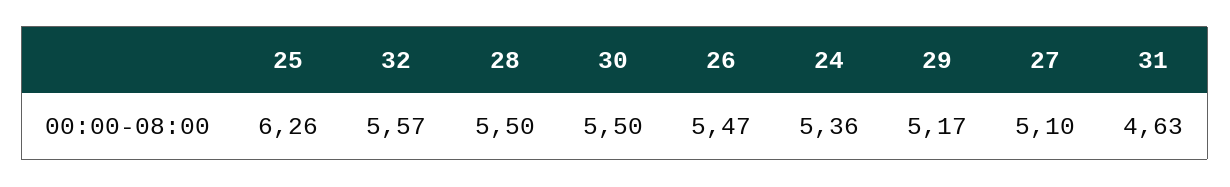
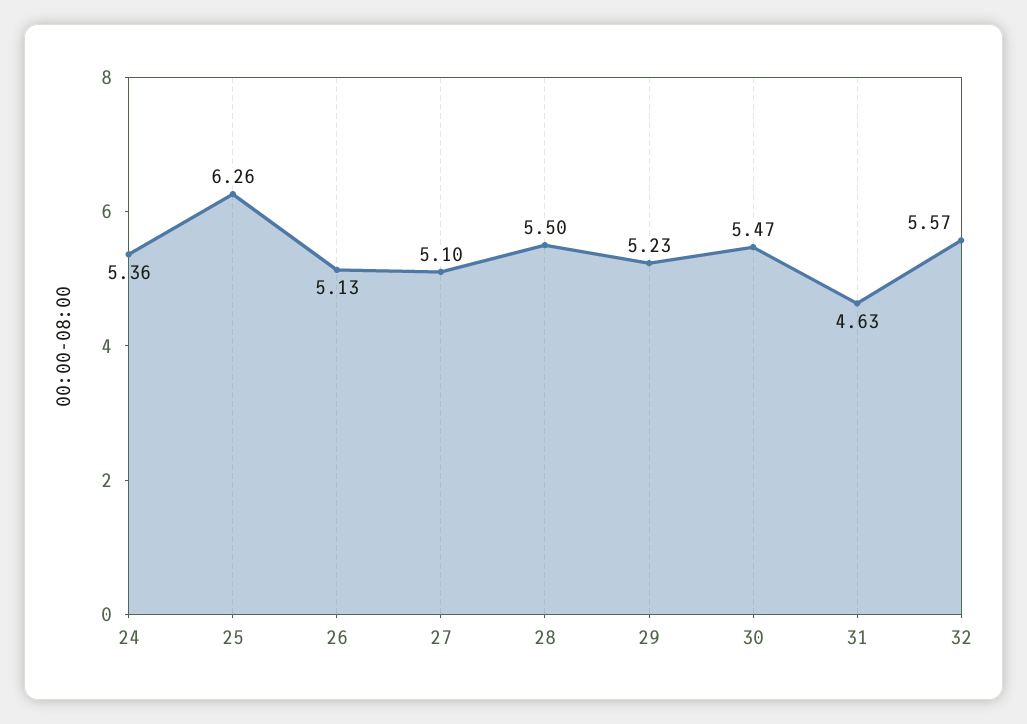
  {
    "25": 6.26,
    "32": 5.57,
    "28": 5.5,
-   "30": 5.5,
+   "30": 5.47,
-   "26": 5.47,
+   "26": 5.13,
    "24": 5.36,
-   "29": 5.17,
+   "29": 5.23,
    "27": 5.1,
    "31": 4.63
  }

